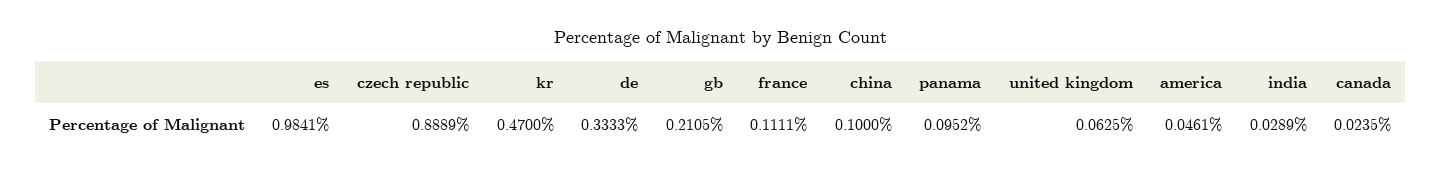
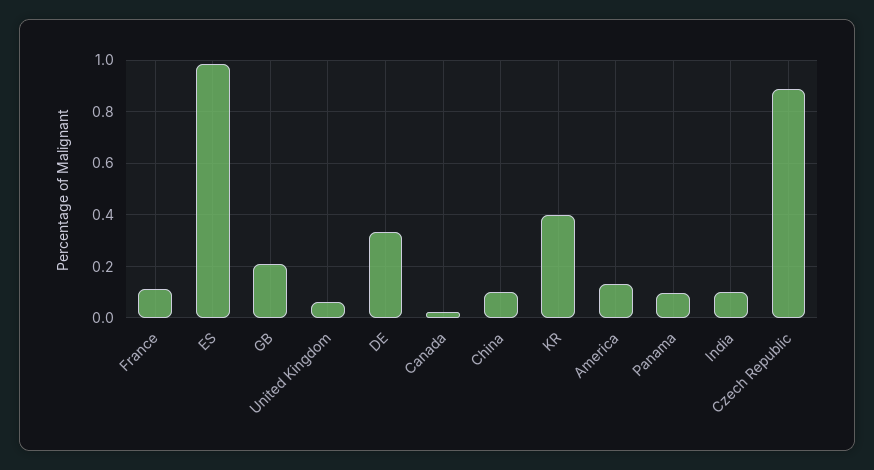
  {
    "es": 0.9841,
    "czech republic": 0.8889,
-   "kr": 0.47,
+   "kr": 0.4,
    "de": 0.3333,
    "gb": 0.2105,
    "france": 0.1111,
    "china": 0.1,
    "panama": 0.0952,
    "united kingdom": 0.0625,
-   "america": 0.0461,
+   "america": 0.125,
-   "india": 0.0289,
+   "india": 0.1,
    "canada": 0.0235
  }

